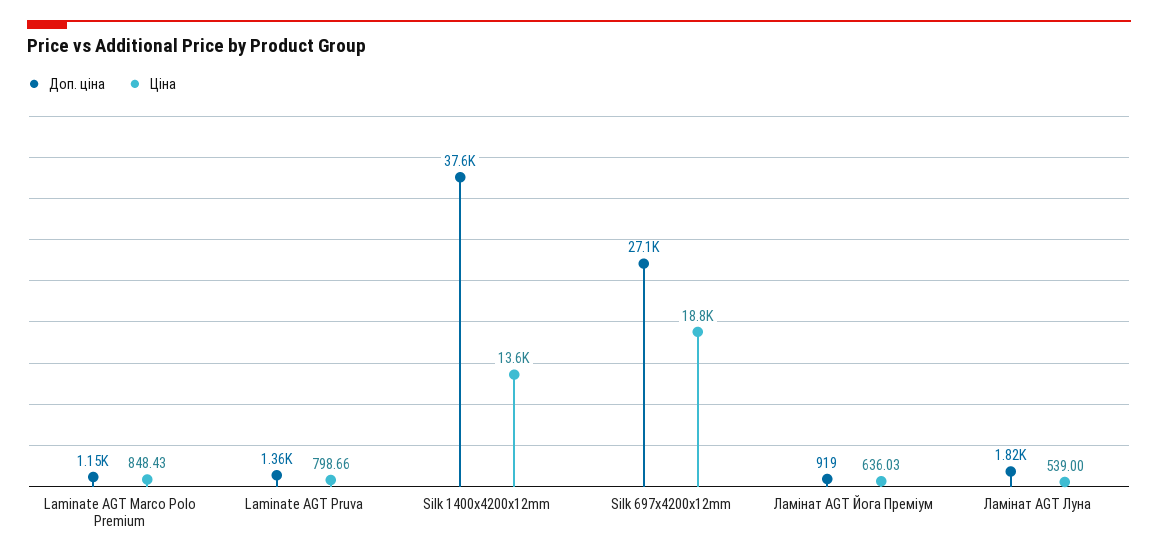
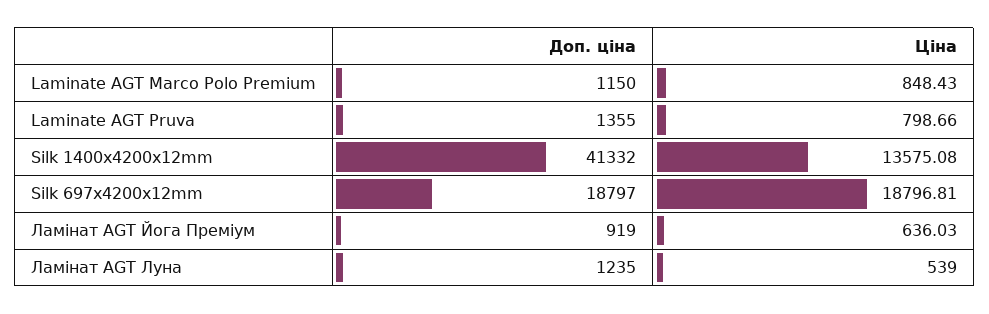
  {
    "Доп. ціна": {
      "Laminate AGT Marco Polo Premium": 1150,
      "Laminate AGT Pruva": 1355,
-     "Silk 1400x4200x12mm": 37600,
+     "Silk 1400x4200x12mm": 41332,
-     "Silk 697x4200x12mm": 27100,
+     "Silk 697x4200x12mm": 18797,
      "Ламінат AGT Йога Преміум": 919,
-     "Ламінат AGT Луна": 1820
+     "Ламінат AGT Луна": 1235
    },
    "Ціна": {
      "Laminate AGT Marco Polo Premium": 848.43,
      "Laminate AGT Pruva": 798.66,
      "Silk 1400x4200x12mm": 13575.08,
      "Silk 697x4200x12mm": 18796.81,
      "Ламінат AGT Йога Преміум": 636.03,
      "Ламінат AGT Луна": 539
    }
  }

